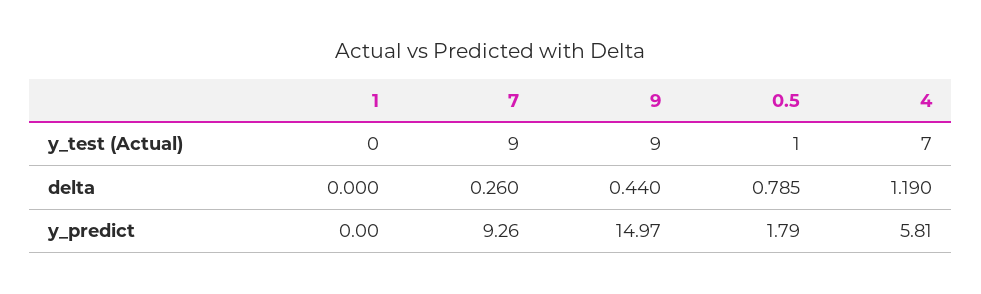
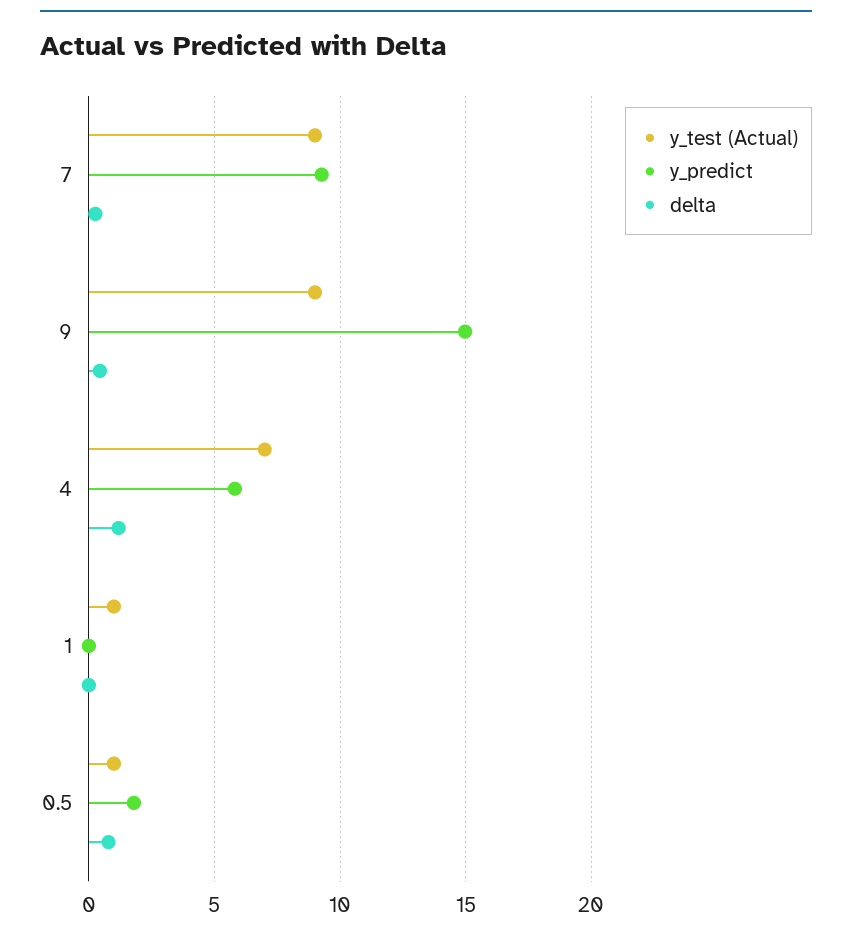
  {
    "y_test (Actual)": {
-     "1": 0,
+     "1": 1,
      "7": 9,
      "9": 9,
      "0.5": 1,
      "4": 7
    },
    "delta": {
      "1": 0,
      "7": 0.26,
      "9": 0.44,
      "0.5": 0.785,
      "4": 1.19
    },
    "y_predict": {
      "1": 0,
      "7": 9.26,
      "9": 14.97,
      "0.5": 1.79,
      "4": 5.81
    }
  }

